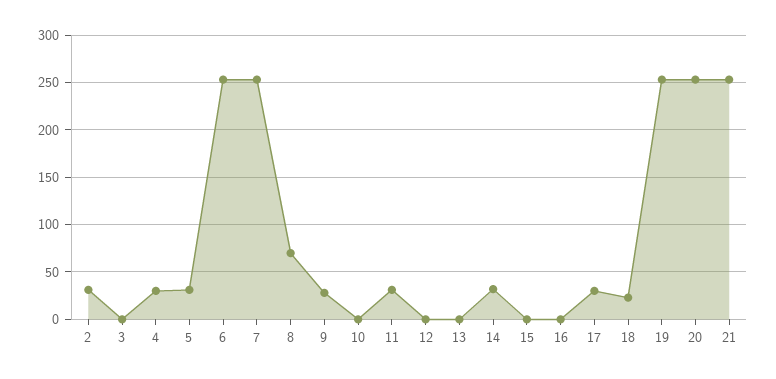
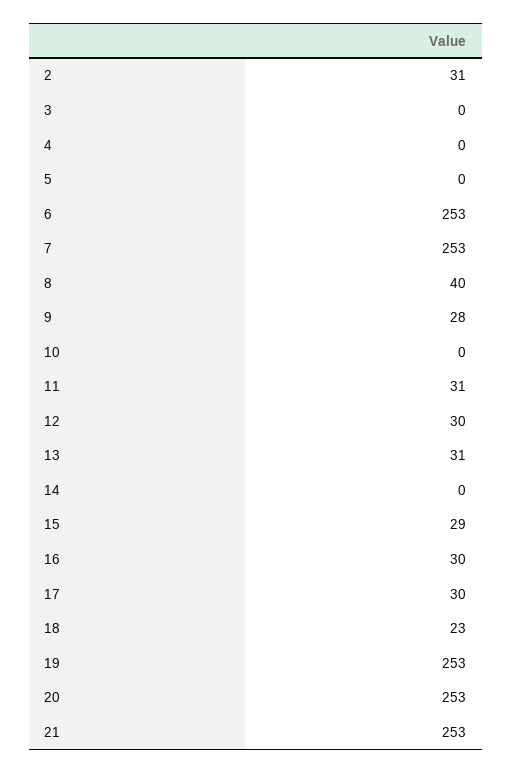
  {
    "2": 31,
    "3": 0,
-   "4": 30,
+   "4": 0,
-   "5": 30,
+   "5": 0,
    "6": 253,
    "7": 253,
-   "8": 70,
+   "8": 40,
    "9": 28,
    "10": 0,
    "11": 31,
-   "12": 0,
+   "12": 30,
-   "13": 0,
+   "13": 31,
-   "14": 30,
+   "14": 0,
-   "15": 0,
+   "15": 29,
-   "16": 0,
+   "16": 30,
    "17": 30,
    "18": 23,
    "19": 253,
    "20": 253,
    "21": 253
  }

